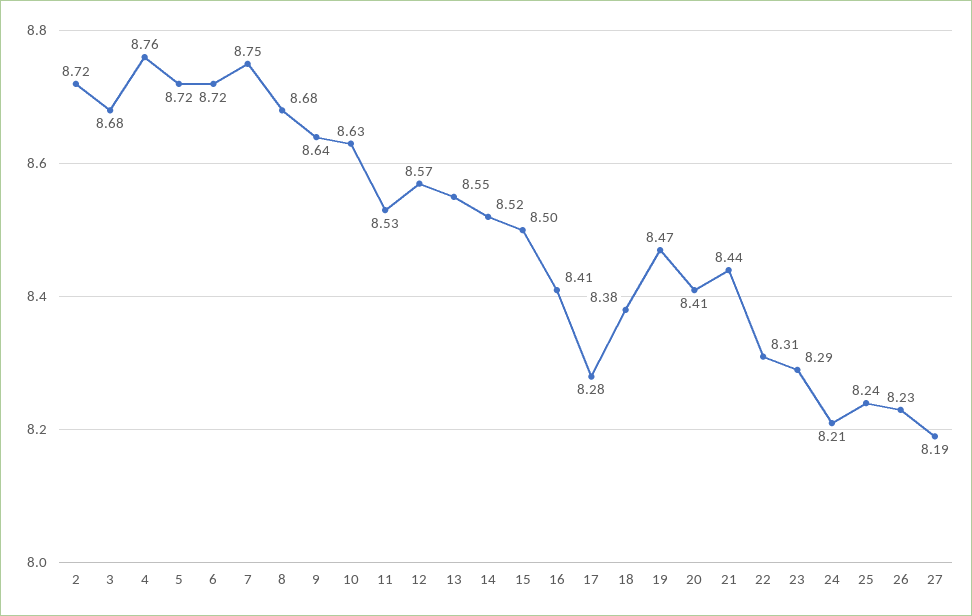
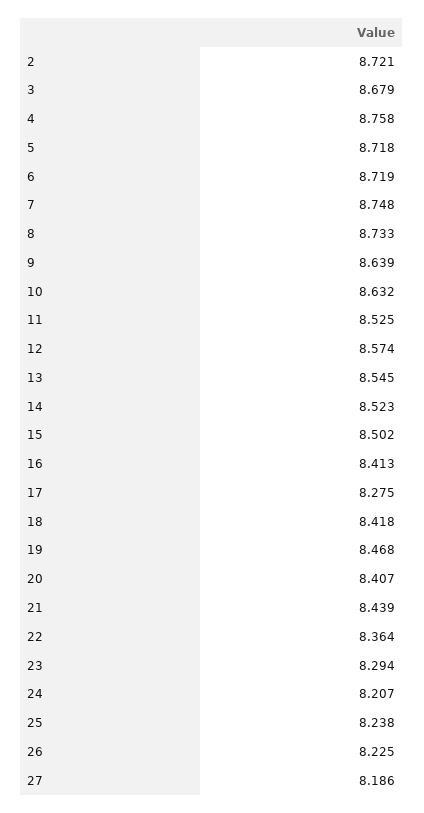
  {
    "2": 8.721,
    "3": 8.679,
    "4": 8.758,
    "5": 8.718,
    "6": 8.719,
    "7": 8.748,
-   "8": 8.68,
+   "8": 8.733,
    "9": 8.639,
    "10": 8.632,
    "11": 8.525,
    "12": 8.574,
    "13": 8.545,
    "14": 8.523,
    "15": 8.502,
    "16": 8.413,
    "17": 8.275,
-   "18": 8.38,
+   "18": 8.418,
    "19": 8.468,
    "20": 8.407,
    "21": 8.439,
-   "22": 8.31,
+   "22": 8.364,
    "23": 8.294,
    "24": 8.207,
    "25": 8.238,
    "26": 8.225,
    "27": 8.186
  }

